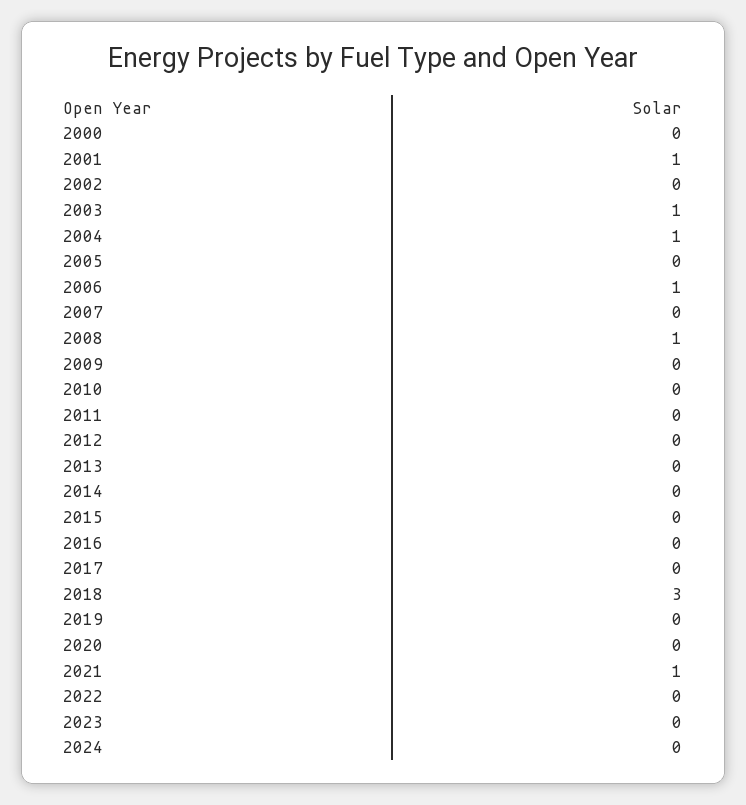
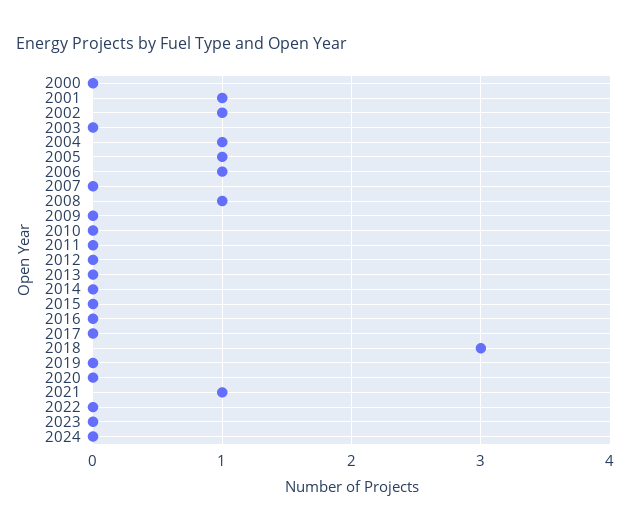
  {
    "2000": 0,
    "2001": 1,
-   "2002": 0,
+   "2002": 1,
-   "2003": 1,
+   "2003": 0,
    "2004": 1,
-   "2005": 0,
+   "2005": 1,
    "2006": 1,
    "2007": 0,
    "2008": 1,
    "2009": 0,
    "2010": 0,
    "2011": 0,
    "2012": 0,
    "2013": 0,
    "2014": 0,
    "2015": 0,
    "2016": 0,
    "2017": 0,
    "2018": 3,
    "2019": 0,
    "2020": 0,
    "2021": 1,
    "2022": 0,
    "2023": 0,
    "2024": 0
  }

